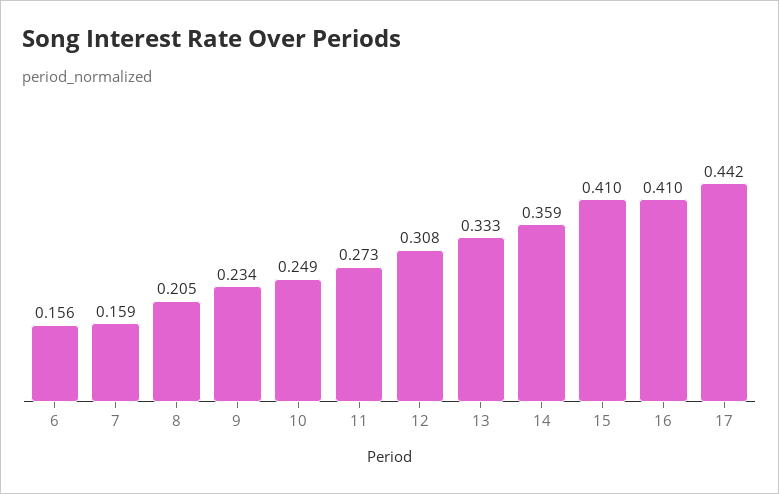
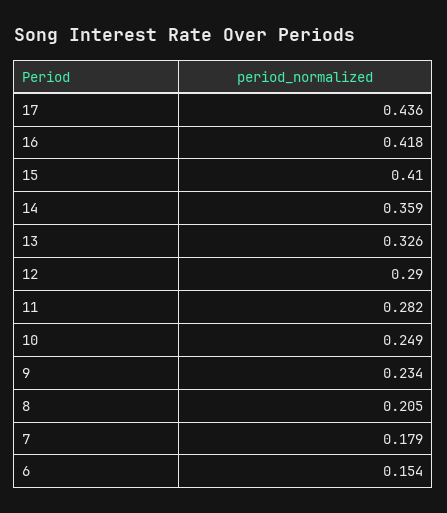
  {
-   "6": 0.156,
+   "6": 0.154,
-   "7": 0.159,
+   "7": 0.179,
    "8": 0.205,
    "9": 0.234,
    "10": 0.249,
-   "11": 0.273,
+   "11": 0.282,
-   "12": 0.308,
+   "12": 0.29,
-   "13": 0.333,
+   "13": 0.326,
    "14": 0.359,
    "15": 0.41,
-   "16": 0.41,
+   "16": 0.418,
-   "17": 0.442
+   "17": 0.436
  }

